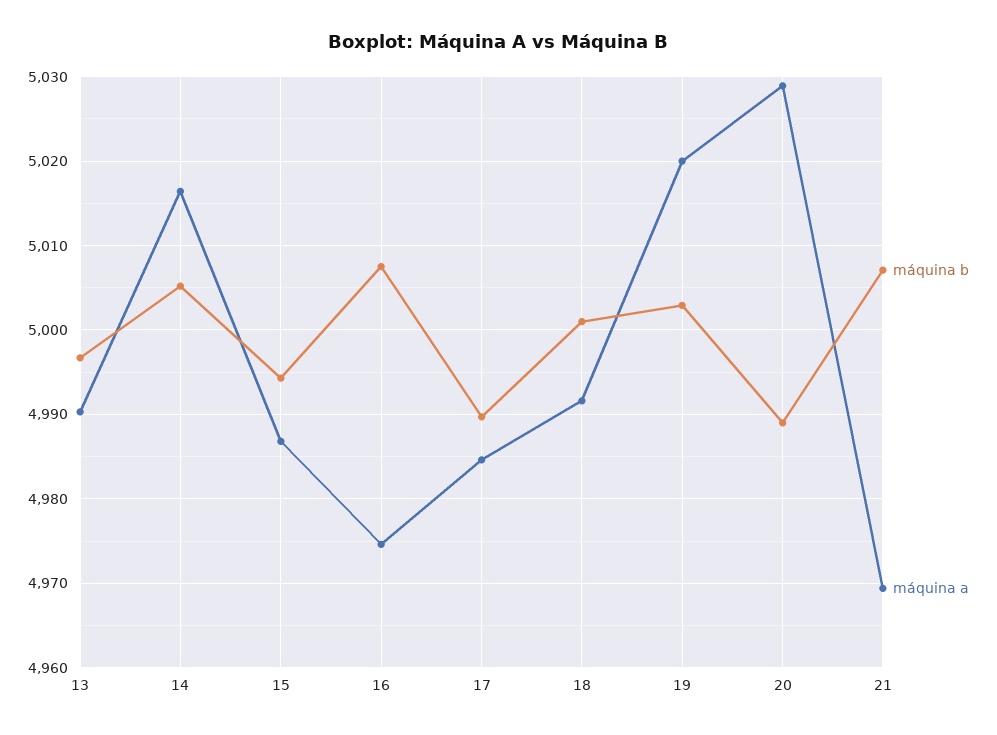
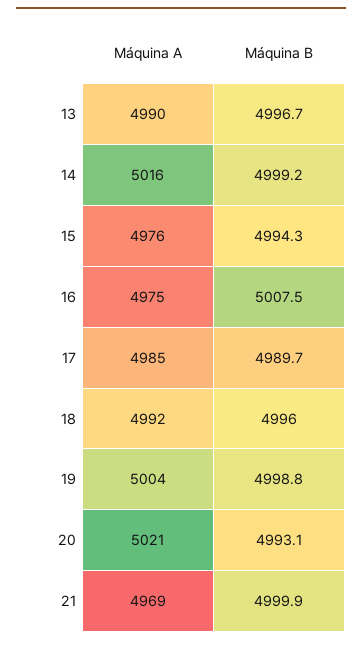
  {
    "máquina b": {
      "13": 4996.7,
-     "14": 5005,
+     "14": 4999.2,
      "15": 4994.3,
      "16": 5007.5,
      "17": 4989.7,
-     "18": 5001,
+     "18": 4996,
-     "19": 5003,
+     "19": 4998.8,
-     "20": 4989,
+     "20": 4993.1,
-     "21": 5007
+     "21": 4999.9
    },
    "máquina a": {
      "13": 4990,
      "14": 5016,
-     "15": 4987,
+     "15": 4976,
      "16": 4975,
      "17": 4985,
      "18": 4992,
-     "19": 5020,
+     "19": 5004,
-     "20": 5029,
+     "20": 5021,
      "21": 4969
    }
  }

